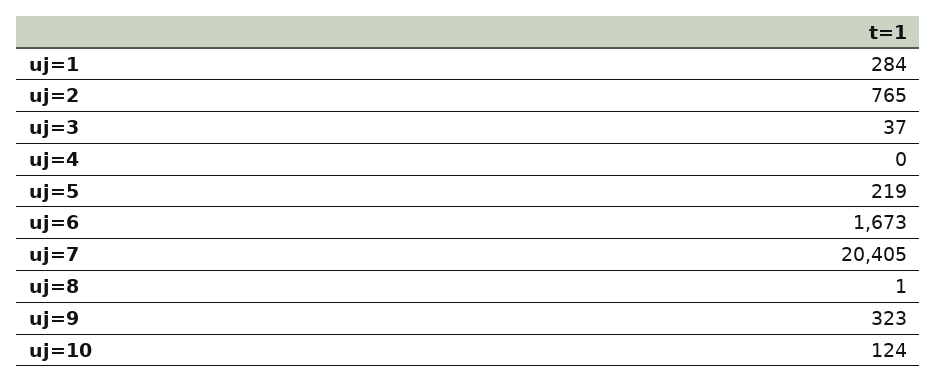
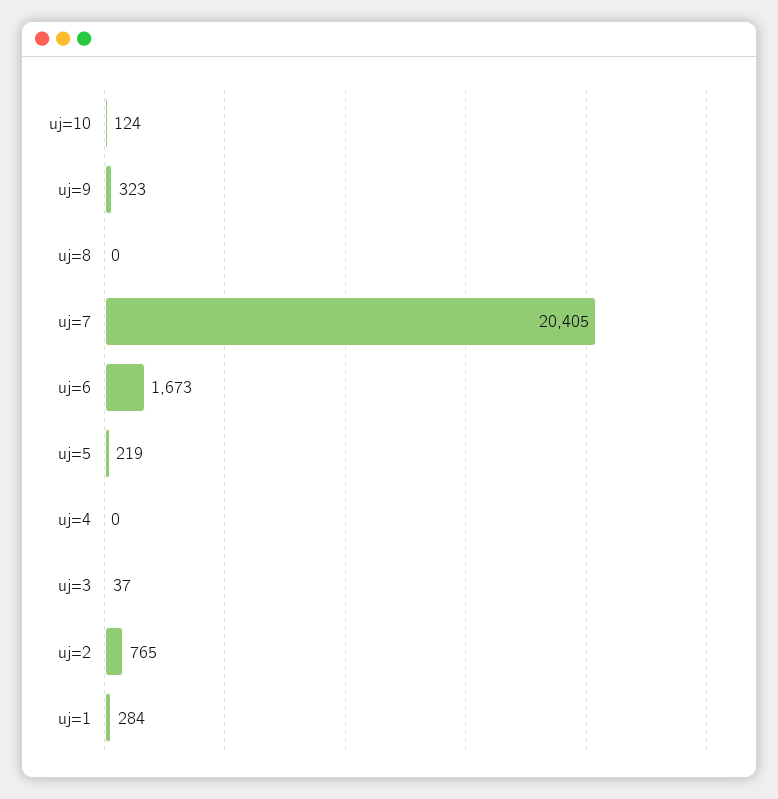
  {
    "uj=1": 284,
    "uj=2": 765,
    "uj=3": 37,
    "uj=4": 0,
    "uj=5": 219,
    "uj=6": 1673,
    "uj=7": 20405,
-   "uj=8": 1,
+   "uj=8": 0,
    "uj=9": 323,
    "uj=10": 124
  }

